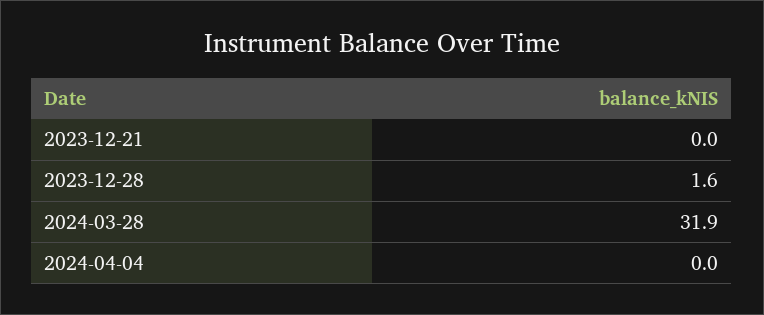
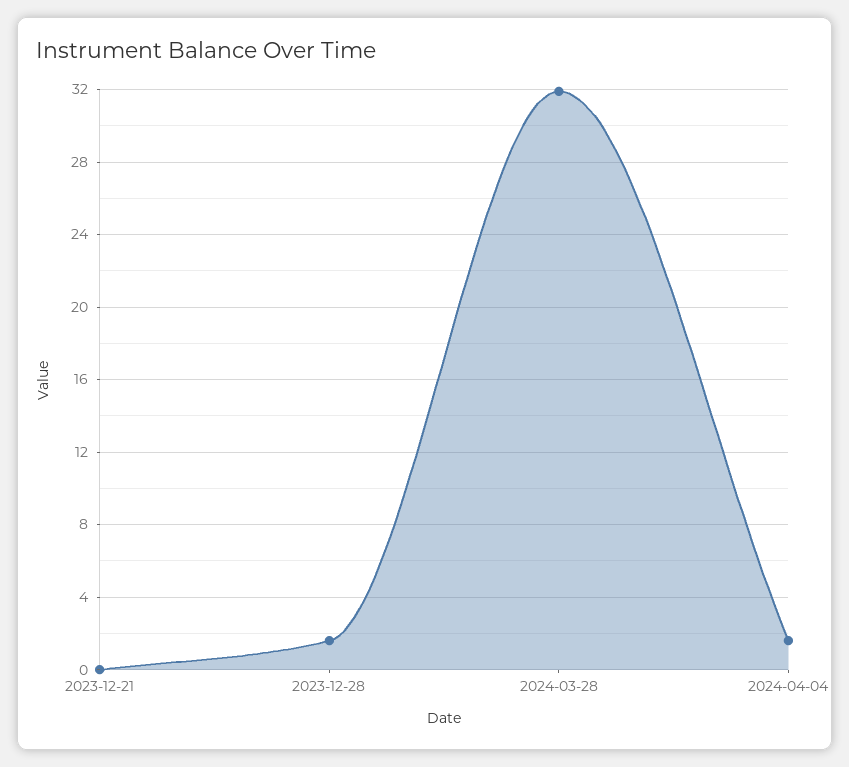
  {
    "2023-12-21": 0,
    "2023-12-28": 1.6,
    "2024-03-28": 31.9,
-   "2024-04-04": 0
+   "2024-04-04": 1.5
  }

